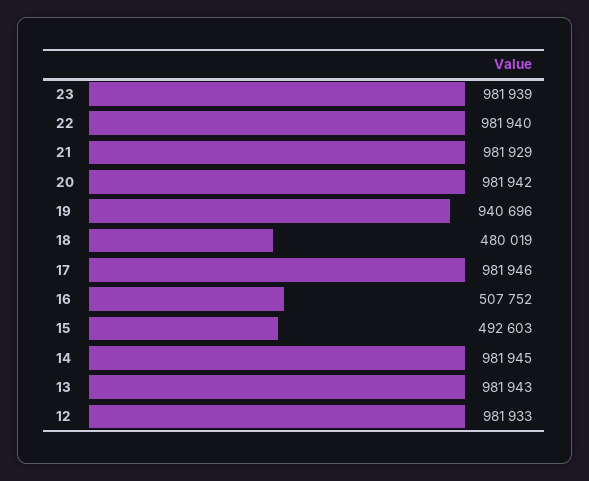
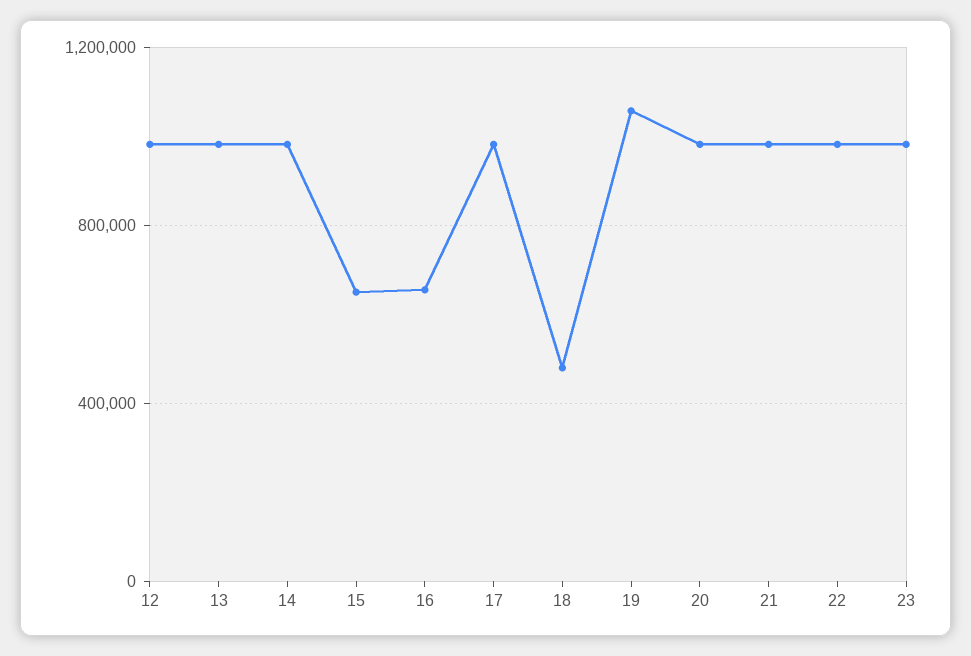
  {
    "23": 981939,
    "22": 981940,
    "21": 981929,
    "20": 981942,
-   "19": 940696,
+   "19": 1050000,
    "18": 480019,
    "17": 981946,
-   "16": 507752,
+   "16": 650000,
-   "15": 492603,
+   "15": 650000,
    "14": 981945,
    "13": 981943,
    "12": 981933
  }

